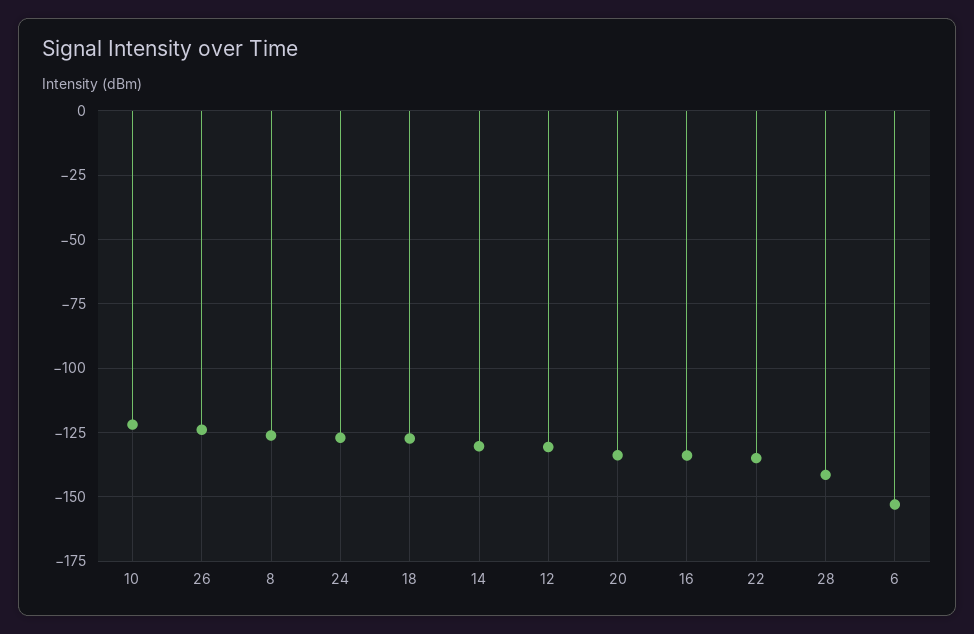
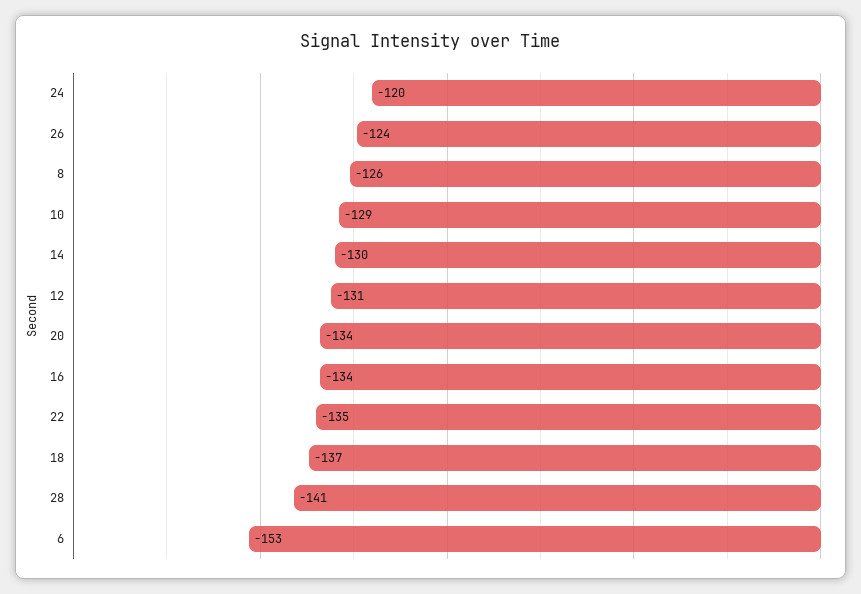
  {
-   "10": -122.5,
+   "10": -129,
    "26": -124,
    "8": -126,
-   "24": -127.5,
+   "24": -120,
-   "18": -127.5,
+   "18": -137,
    "14": -130,
    "12": -131,
    "20": -134,
    "16": -134,
    "22": -135,
    "28": -141,
    "6": -153
  }

